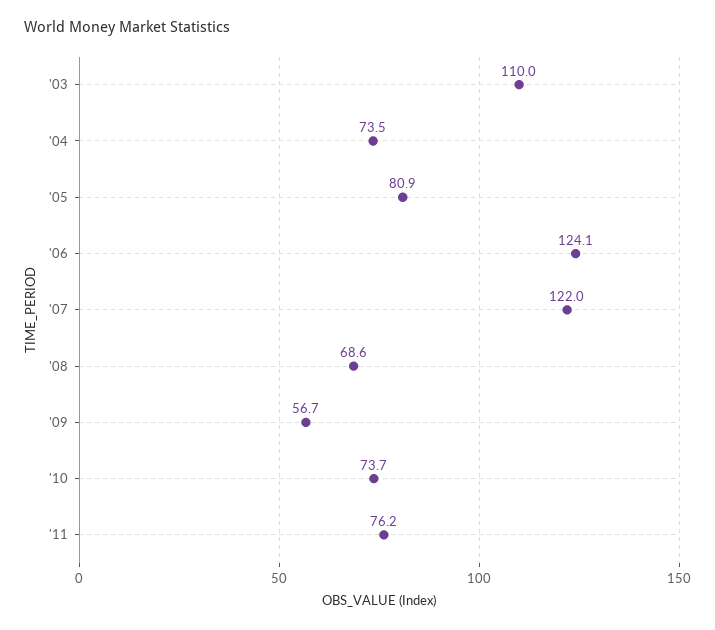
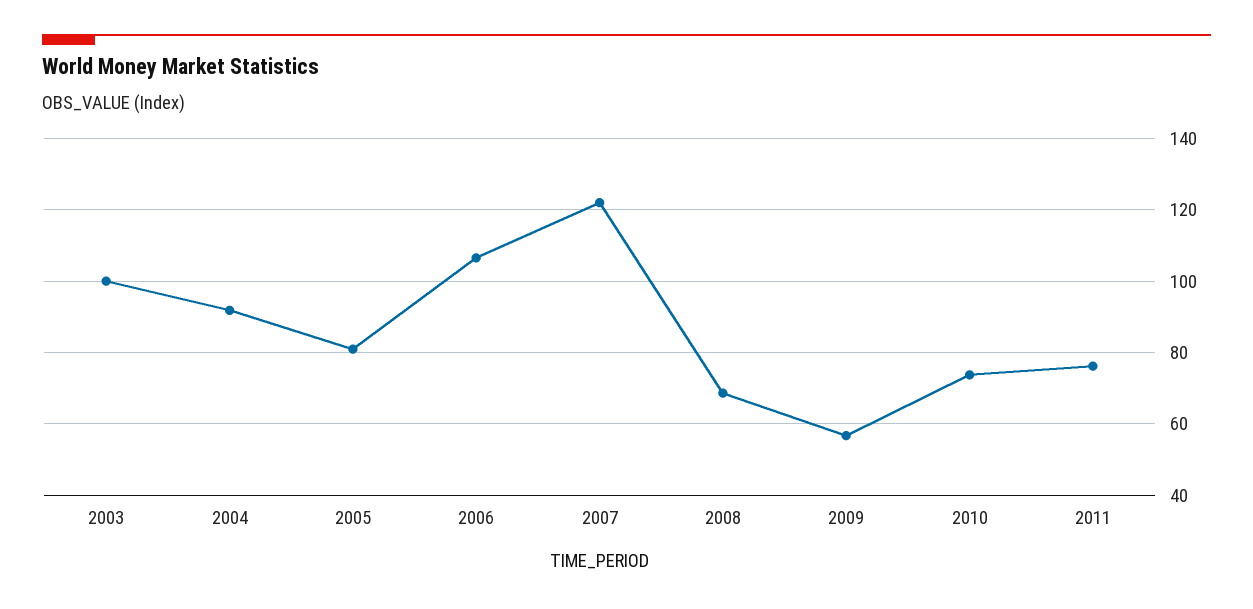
  {
-   "'03": 110,
+   "'03": 100,
-   "'04": 73.5,
+   "'04": 92,
    "'05": 80.9,
-   "'06": 124.1,
+   "'06": 106,
    "'07": 122,
    "'08": 68.6,
    "'09": 56.7,
    "'10": 73.7,
    "'11": 76.2
  }

